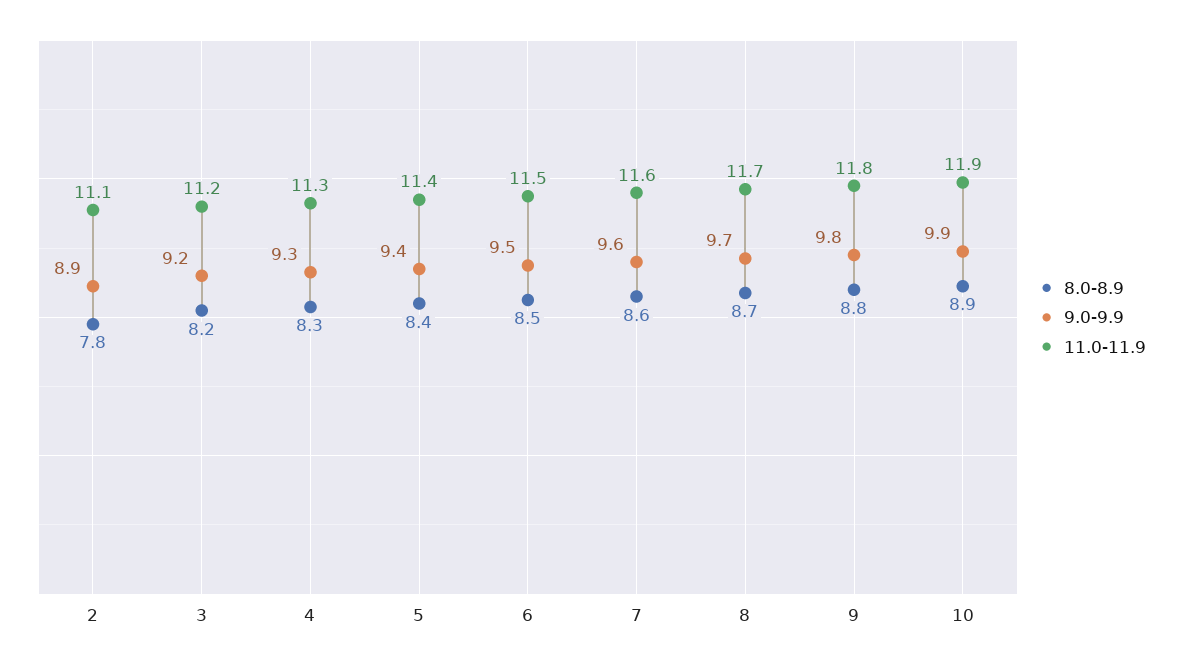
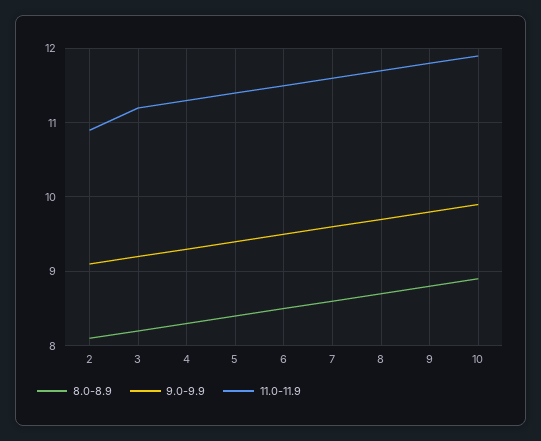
  {
    "8.0-8.9": {
-     "2": 7.8,
+     "2": 8.1,
      "3": 8.2,
      "4": 8.3,
      "5": 8.4,
      "6": 8.5,
      "7": 8.6,
      "8": 8.7,
      "9": 8.8,
      "10": 8.9
    },
    "9.0-9.9": {
-     "2": 8.9,
+     "2": 9.1,
      "3": 9.2,
      "4": 9.3,
      "5": 9.4,
      "6": 9.5,
      "7": 9.6,
      "8": 9.7,
      "9": 9.8,
      "10": 9.9
    },
    "11.0-11.9": {
-     "2": 11.1,
+     "2": 10.9,
      "3": 11.2,
      "4": 11.3,
      "5": 11.4,
      "6": 11.5,
      "7": 11.6,
      "8": 11.7,
      "9": 11.8,
      "10": 11.9
    }
  }

